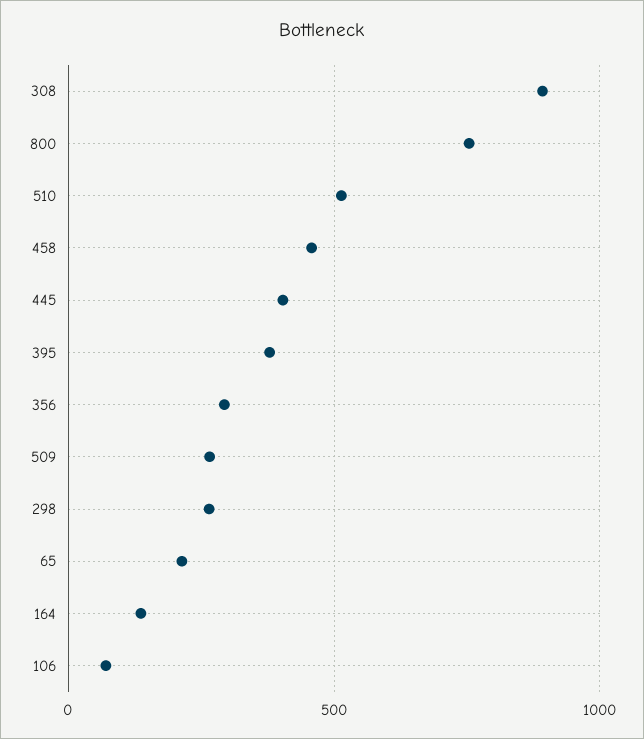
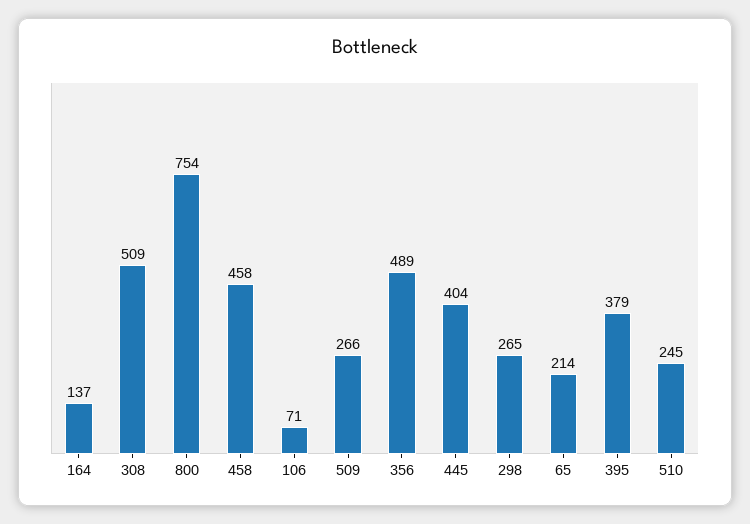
  {
-   "308": 900,
+   "308": 509,
    "800": 754,
-   "510": 500,
+   "510": 245,
    "458": 458,
    "445": 404,
    "395": 379,
-   "356": 300,
+   "356": 489,
    "509": 266,
    "298": 265,
    "65": 214,
    "164": 137,
    "106": 71
  }

